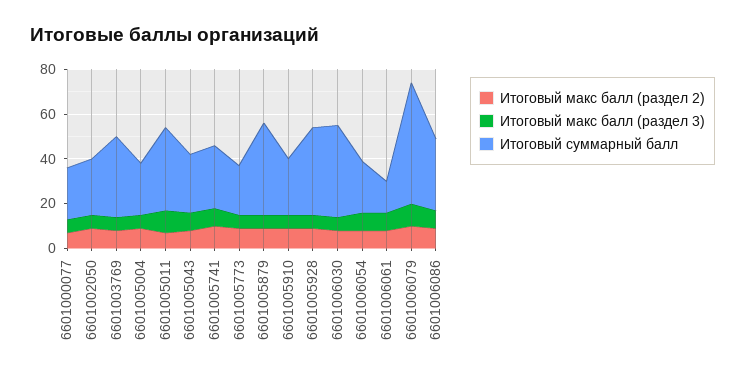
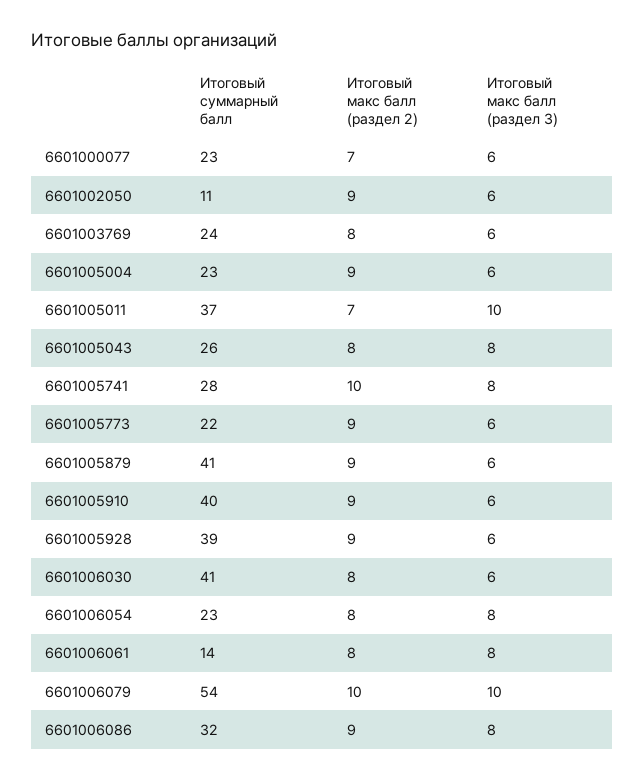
  {
    "Итоговый макс балл (раздел 2)": {
      "6601000077": 7,
      "6601002050": 9,
      "6601003769": 8,
      "6601005004": 9,
      "6601005011": 7,
      "6601005043": 8,
      "6601005741": 10,
      "6601005773": 9,
      "6601005879": 9,
      "6601005910": 9,
      "6601005928": 9,
      "6601006030": 8,
      "6601006054": 8,
      "6601006061": 8,
      "6601006079": 10,
      "6601006086": 9
    },
    "Итоговый макс балл (раздел 3)": {
      "6601000077": 6,
      "6601002050": 6,
      "6601003769": 6,
      "6601005004": 6,
      "6601005011": 10,
      "6601005043": 8,
      "6601005741": 8,
      "6601005773": 6,
      "6601005879": 6,
      "6601005910": 6,
      "6601005928": 6,
      "6601006030": 6,
      "6601006054": 8,
      "6601006061": 8,
      "6601006079": 10,
      "6601006086": 8
    },
    "Итоговый суммарный балл": {
      "6601000077": 23,
-     "6601002050": 25,
+     "6601002050": 11,
-     "6601003769": 35,
+     "6601003769": 24,
      "6601005004": 23,
      "6601005011": 37,
      "6601005043": 26,
      "6601005741": 28,
      "6601005773": 22,
      "6601005879": 41,
-     "6601005910": 25,
+     "6601005910": 40,
      "6601005928": 39,
      "6601006030": 41,
      "6601006054": 23,
      "6601006061": 14,
      "6601006079": 54,
      "6601006086": 32
    }
  }

